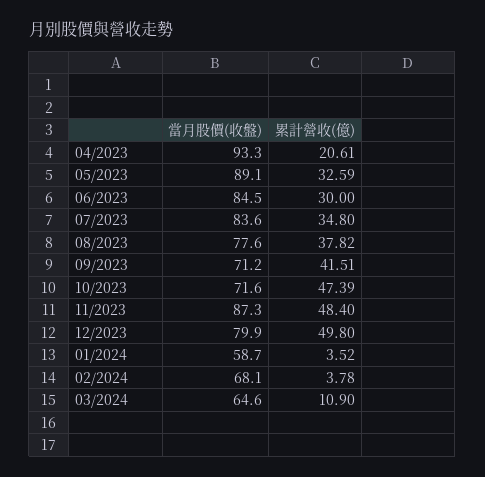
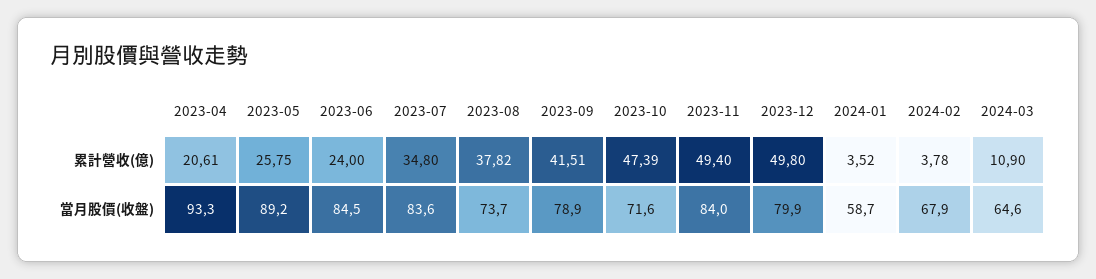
  {
    "當月股價(收盤)": {
      "04/2023": 93.3,
-     "05/2023": 89.1,
+     "05/2023": 89.2,
      "06/2023": 84.5,
      "07/2023": 83.6,
-     "08/2023": 77.6,
+     "08/2023": 73.7,
-     "09/2023": 71.2,
+     "09/2023": 78.9,
      "10/2023": 71.6,
-     "11/2023": 87.3,
+     "11/2023": 84,
      "12/2023": 79.9,
      "01/2024": 58.7,
-     "02/2024": 68.1,
+     "02/2024": 67.9,
      "03/2024": 64.6
    },
    "累計營收(億)": {
      "04/2023": 20.61,
-     "05/2023": 32.59,
+     "05/2023": 25.75,
-     "06/2023": 30,
+     "06/2023": 24,
      "07/2023": 34.8,
      "08/2023": 37.82,
      "09/2023": 41.51,
      "10/2023": 47.39,
-     "11/2023": 48.4,
+     "11/2023": 49.4,
      "12/2023": 49.8,
      "01/2024": 3.52,
      "02/2024": 3.78,
      "03/2024": 10.9
    }
  }

